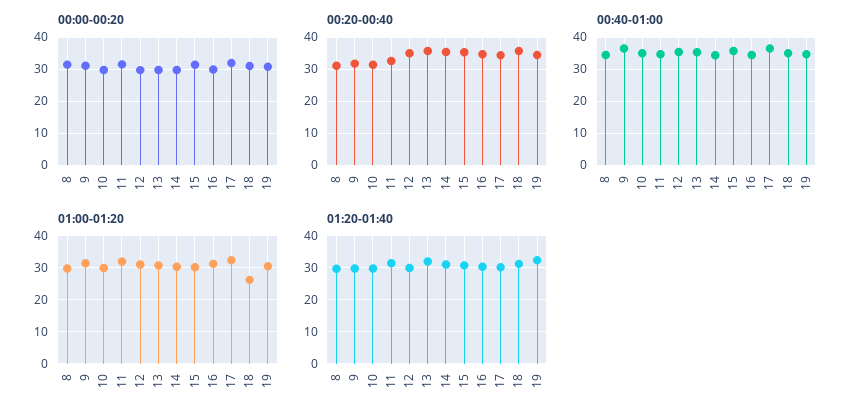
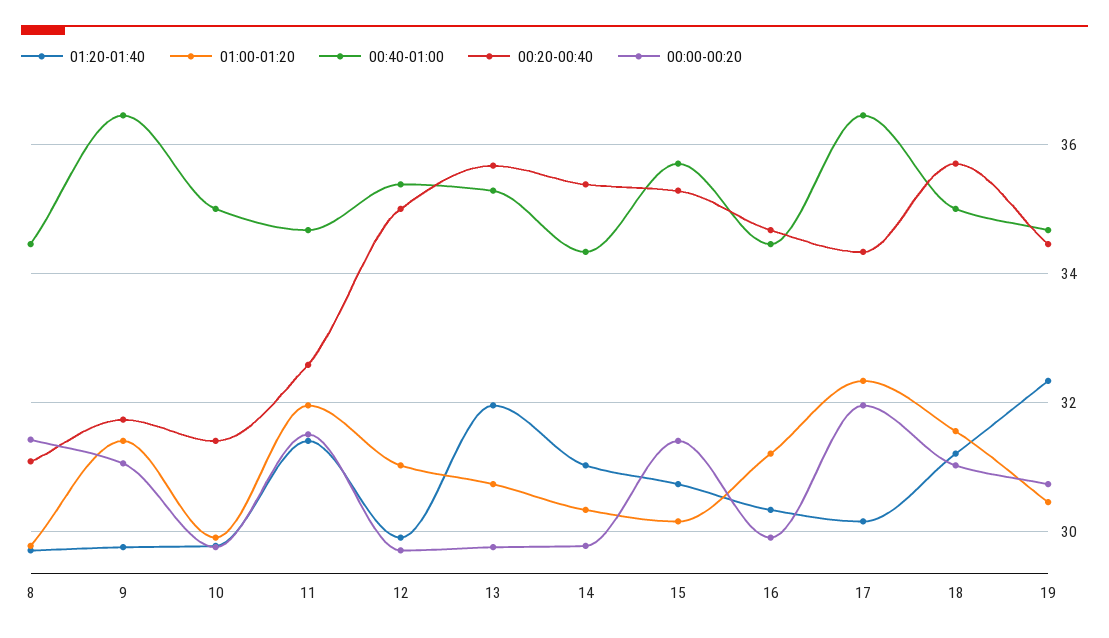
  {
    "00:00-00:20": {
      "8": 31.4,
      "9": 31,
      "10": 29.8,
      "11": 31.6,
      "12": 29.8,
      "13": 29.8,
      "14": 29.8,
      "15": 31.4,
      "16": 30,
      "17": 32,
      "18": 31,
      "19": 30.8
    },
    "00:20-00:40": {
      "8": 31,
      "9": 31.8,
      "10": 31.4,
      "11": 32.6,
      "12": 35,
      "13": 35.6,
      "14": 35.4,
      "15": 35.2,
      "16": 34.6,
      "17": 34.4,
      "18": 35.8,
      "19": 34.4
    },
    "00:40-01:00": {
      "8": 34.4,
      "9": 36.4,
      "10": 35,
      "11": 34.6,
      "12": 35.4,
      "13": 35.2,
      "14": 34.4,
      "15": 35.8,
      "16": 34.4,
      "17": 36.4,
      "18": 35,
      "19": 34.6
    },
    "01:00-01:20": {
      "8": 29.8,
      "9": 31.4,
      "10": 30,
      "11": 32,
      "12": 31,
      "13": 30.8,
      "14": 30.4,
      "15": 30.2,
      "16": 31.2,
      "17": 32.4,
-     "18": 26,
+     "18": 31.6,
      "19": 30.4
    },
    "01:20-01:40": {
      "8": 29.8,
      "9": 29.8,
      "10": 29.8,
      "11": 31.4,
      "12": 30,
      "13": 32,
      "14": 31,
      "15": 30.8,
      "16": 30.4,
      "17": 30.2,
      "18": 31.2,
      "19": 32.4
    }
  }

